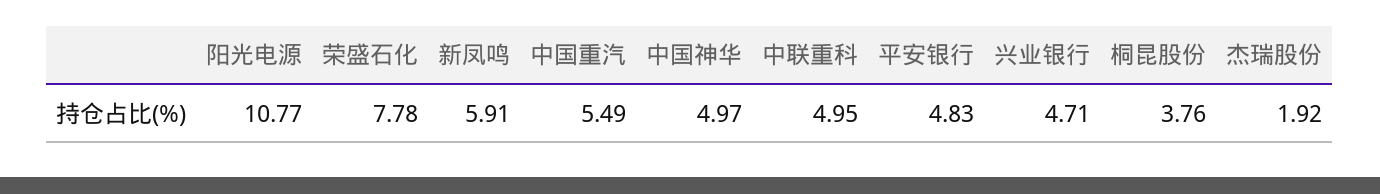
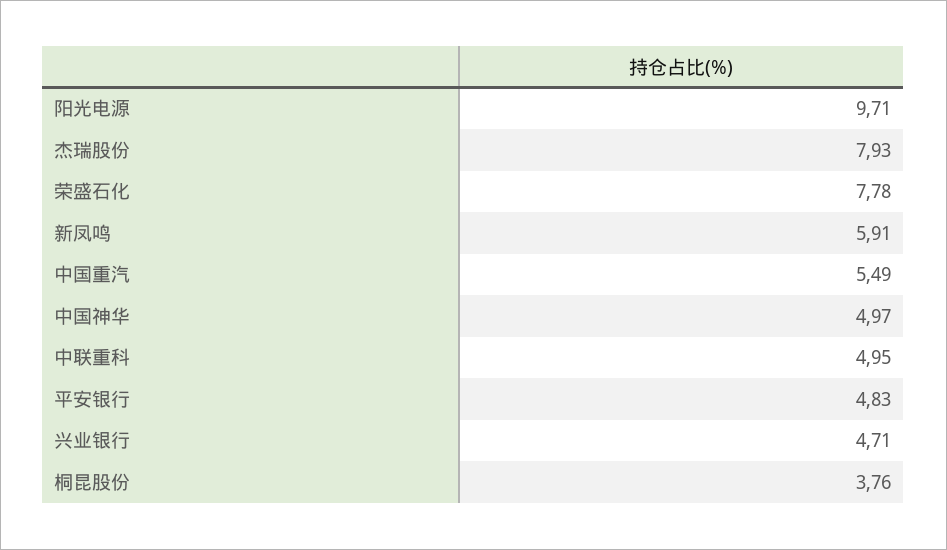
  {
-   "阳光电源": 10.77,
+   "阳光电源": 9.71,
    "荣盛石化": 7.78,
    "新凤鸣": 5.91,
    "中国重汽": 5.49,
    "中国神华": 4.97,
    "中联重科": 4.95,
    "平安银行": 4.83,
    "兴业银行": 4.71,
    "桐昆股份": 3.76,
-   "杰瑞股份": 1.92
+   "杰瑞股份": 7.93
  }

